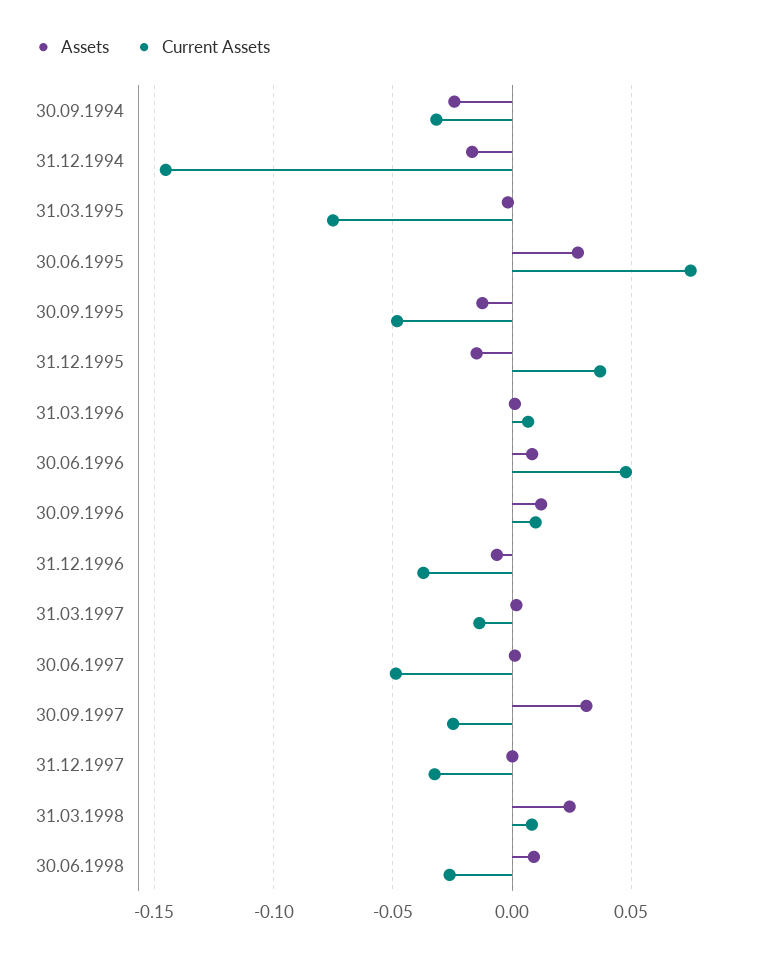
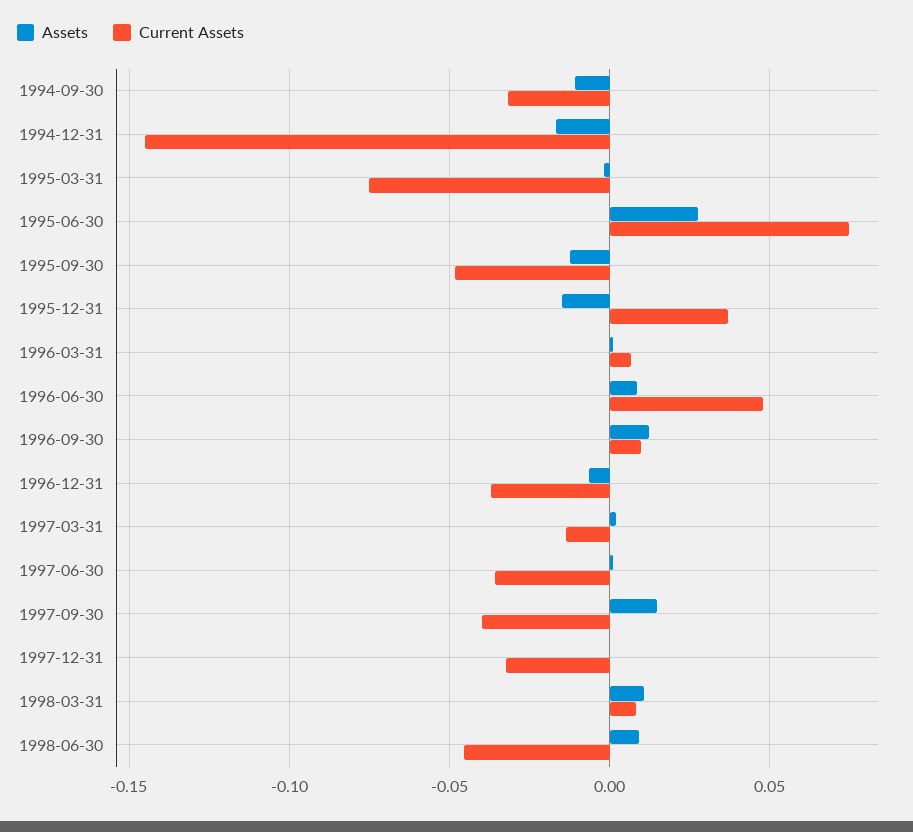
  {
    "Assets": {
-     "30.09.1994": -0.025,
+     "30.09.1994": -0.01,
      "31.12.1994": -0.015,
      "31.03.1995": 0,
      "30.06.1995": 0.03,
      "30.09.1995": -0.015,
      "31.12.1995": -0.015,
      "31.03.1996": 0,
      "30.06.1996": 0.01,
      "30.09.1996": 0.01,
      "31.12.1996": -0.005,
      "31.03.1997": 0,
      "30.06.1997": 0,
-     "30.09.1997": 0.03,
+     "30.09.1997": 0.015,
      "31.12.1997": 0,
-     "31.03.1998": 0.025,
+     "31.03.1998": 0.01,
      "30.06.1998": 0.01
    },
    "Current Assets": {
      "30.09.1994": -0.03,
      "31.12.1994": -0.145,
      "31.03.1995": -0.075,
      "30.06.1995": 0.075,
      "30.09.1995": -0.05,
      "31.12.1995": 0.035,
      "31.03.1996": 0.005,
      "30.06.1996": 0.05,
      "30.09.1996": 0.01,
      "31.12.1996": -0.035,
      "31.03.1997": -0.015,
-     "30.06.1997": -0.05,
+     "30.06.1997": -0.035,
-     "30.09.1997": -0.025,
+     "30.09.1997": -0.04,
      "31.12.1997": -0.035,
      "31.03.1998": 0.01,
-     "30.06.1998": -0.025
+     "30.06.1998": -0.045
    }
  }

